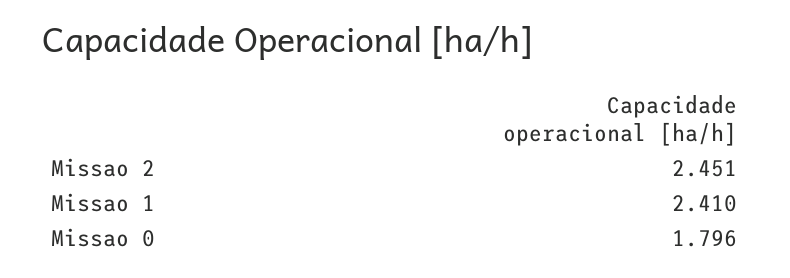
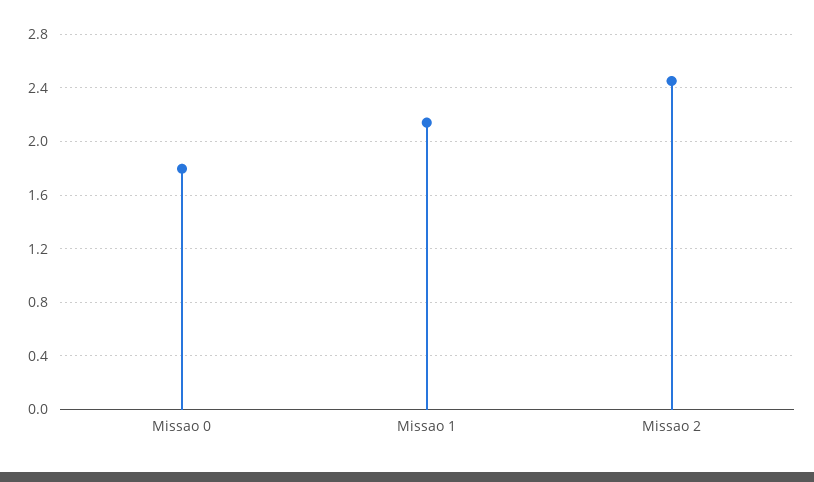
  {
    "Missao 2": 2.451,
-   "Missao 1": 2.41,
+   "Missao 1": 2.15,
    "Missao 0": 1.796
  }

